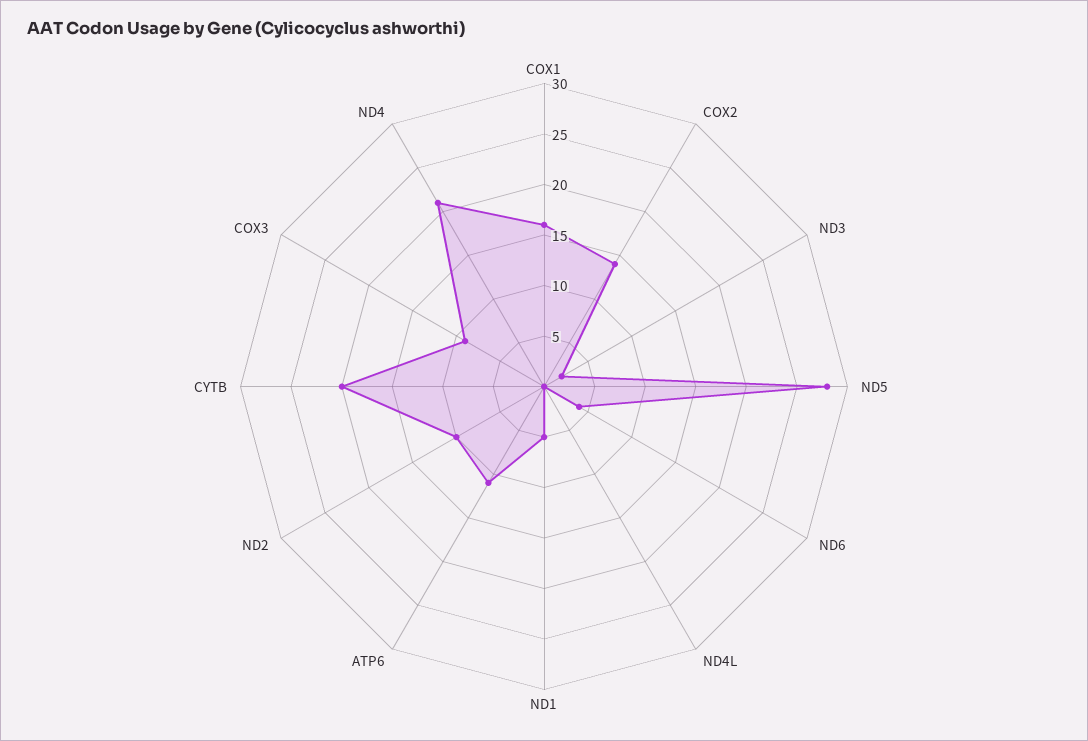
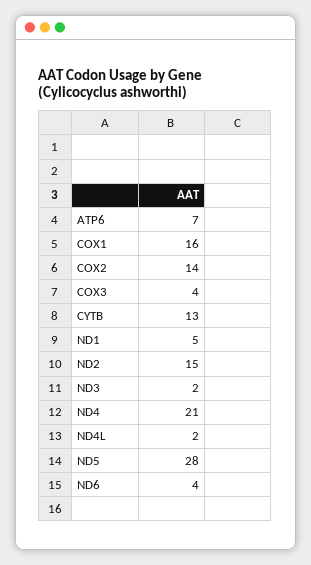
  {
    "COX1": 16,
    "COX2": 14,
    "ND3": 2,
    "ND5": 28,
    "ND6": 4,
-   "ND4L": 0,
+   "ND4L": 2,
    "ND1": 5,
-   "ATP6": 11,
+   "ATP6": 7,
-   "ND2": 10,
+   "ND2": 15,
-   "CYTB": 20,
+   "CYTB": 13,
-   "COX3": 9,
+   "COX3": 4,
    "ND4": 21
  }

